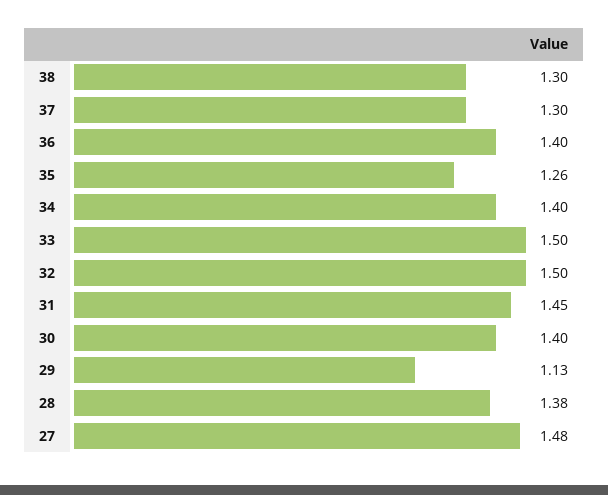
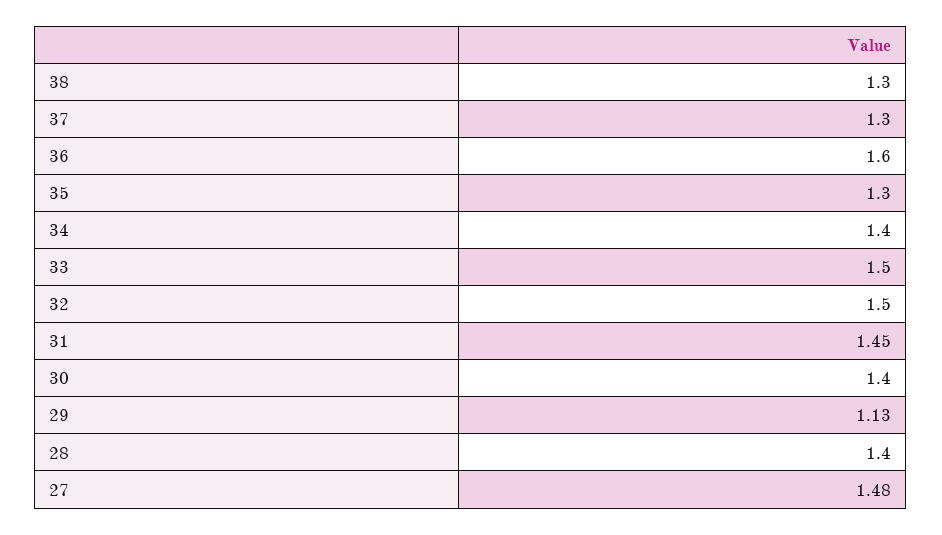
  {
    "38": 1.3,
    "37": 1.3,
-   "36": 1.4,
+   "36": 1.6,
-   "35": 1.26,
+   "35": 1.3,
    "34": 1.4,
    "33": 1.5,
    "32": 1.5,
    "31": 1.45,
    "30": 1.4,
    "29": 1.13,
-   "28": 1.38,
+   "28": 1.4,
    "27": 1.48
  }

